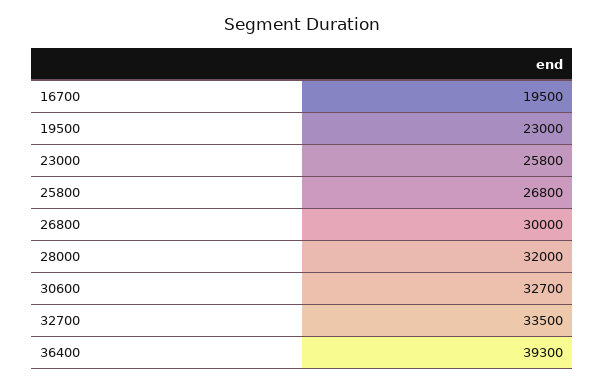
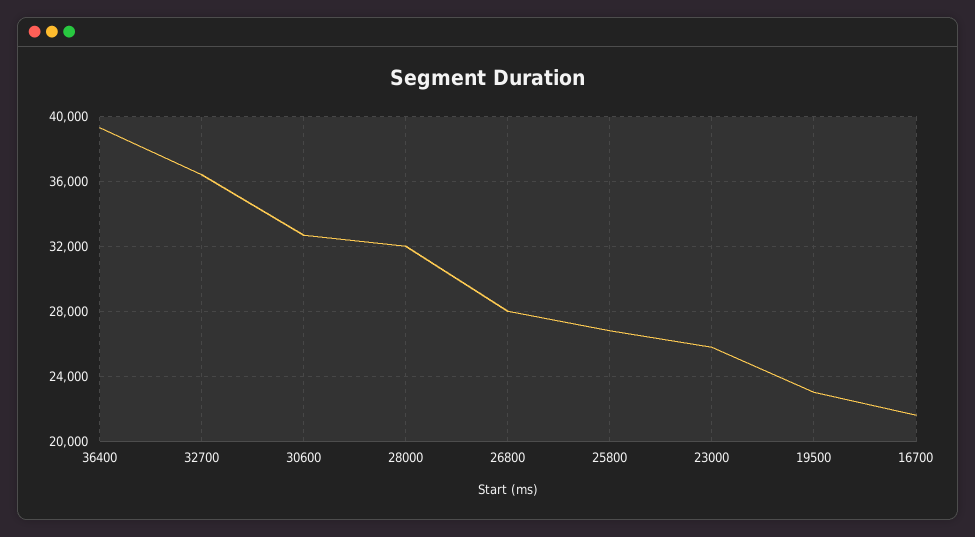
  {
-   "16700": 19500,
+   "16700": 21500,
    "19500": 23000,
    "23000": 25800,
    "25800": 26800,
-   "26800": 30000,
+   "26800": 28000,
    "28000": 32000,
    "30600": 32700,
-   "32700": 33500,
+   "32700": 36500,
    "36400": 39300
  }

